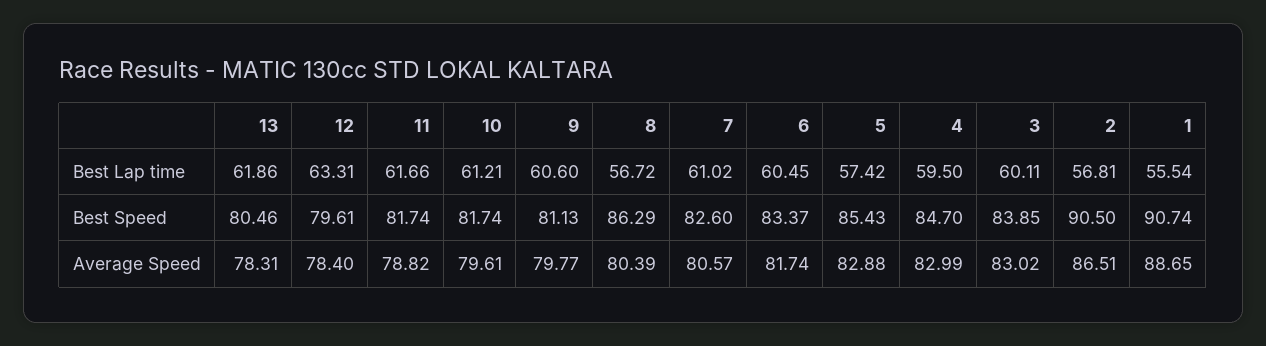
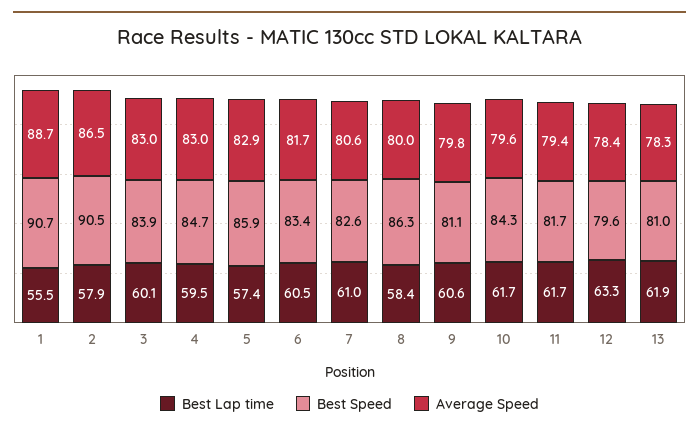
  {
    "Best Lap time": {
      "13": 61.86,
      "12": 63.31,
      "11": 61.66,
-     "10": 61.21,
+     "10": 61.7,
      "9": 60.6,
-     "8": 56.72,
+     "8": 58.4,
      "7": 61.02,
      "6": 60.45,
      "5": 57.42,
      "4": 59.5,
      "3": 60.11,
-     "2": 56.81,
+     "2": 57.9,
      "1": 55.54
    },
    "Best Speed": {
-     "13": 80.46,
+     "13": 81,
      "12": 79.61,
      "11": 81.74,
-     "10": 81.74,
+     "10": 84.3,
      "9": 81.13,
      "8": 86.29,
      "7": 82.6,
      "6": 83.37,
-     "5": 85.43,
+     "5": 85.9,
      "4": 84.7,
      "3": 83.85,
      "2": 90.5,
      "1": 90.74
    },
    "Average Speed": {
      "13": 78.31,
      "12": 78.4,
-     "11": 78.82,
+     "11": 79.4,
      "10": 79.61,
      "9": 79.77,
-     "8": 80.39,
+     "8": 80,
      "7": 80.57,
      "6": 81.74,
      "5": 82.88,
      "4": 82.99,
      "3": 83.02,
      "2": 86.51,
      "1": 88.65
    }
  }

